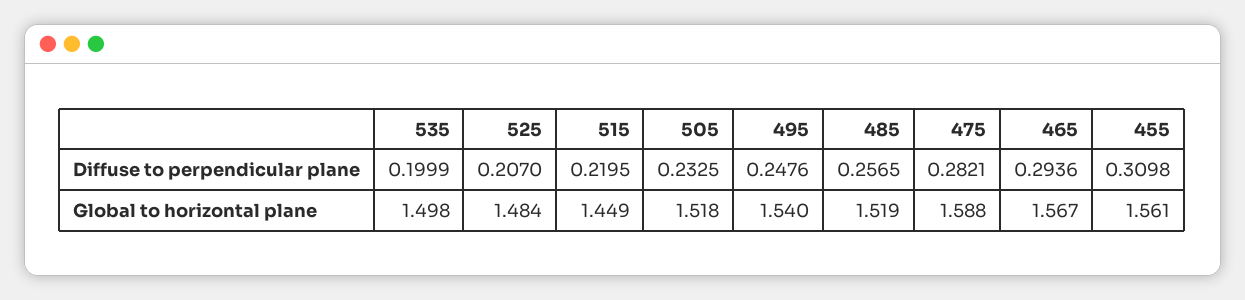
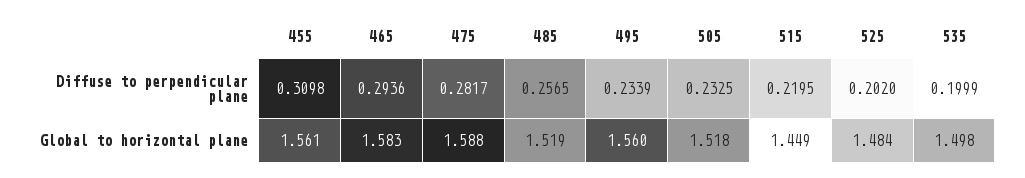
  {
    "535": {
      "Diffuse to perpendicular plane": 0.1999,
      "Global to horizontal plane": 1.498
    },
    "525": {
-     "Diffuse to perpendicular plane": 0.207,
+     "Diffuse to perpendicular plane": 0.202,
      "Global to horizontal plane": 1.484
    },
    "515": {
      "Diffuse to perpendicular plane": 0.2195,
      "Global to horizontal plane": 1.449
    },
    "505": {
      "Diffuse to perpendicular plane": 0.2325,
      "Global to horizontal plane": 1.518
    },
    "495": {
-     "Diffuse to perpendicular plane": 0.2476,
+     "Diffuse to perpendicular plane": 0.2339,
-     "Global to horizontal plane": 1.54
+     "Global to horizontal plane": 1.56
    },
    "485": {
      "Diffuse to perpendicular plane": 0.2565,
      "Global to horizontal plane": 1.519
    },
    "475": {
-     "Diffuse to perpendicular plane": 0.2821,
+     "Diffuse to perpendicular plane": 0.2817,
      "Global to horizontal plane": 1.588
    },
    "465": {
      "Diffuse to perpendicular plane": 0.2936,
-     "Global to horizontal plane": 1.567
+     "Global to horizontal plane": 1.583
    },
    "455": {
      "Diffuse to perpendicular plane": 0.3098,
      "Global to horizontal plane": 1.561
    }
  }

